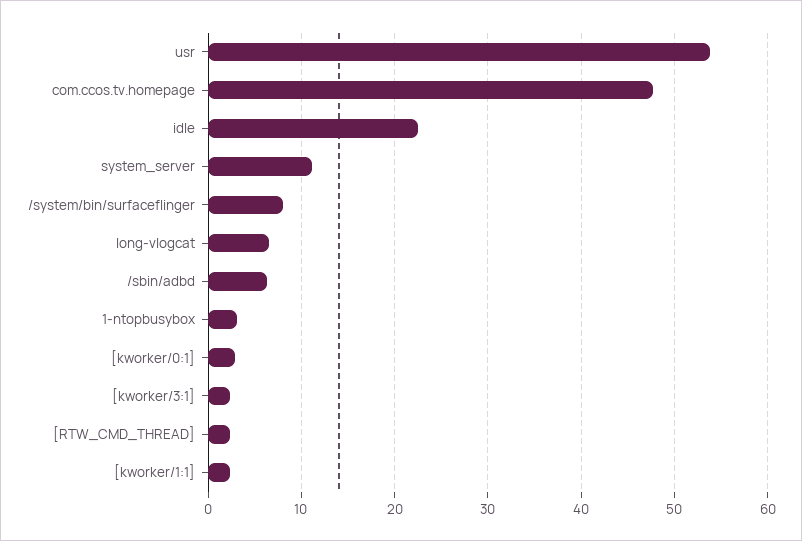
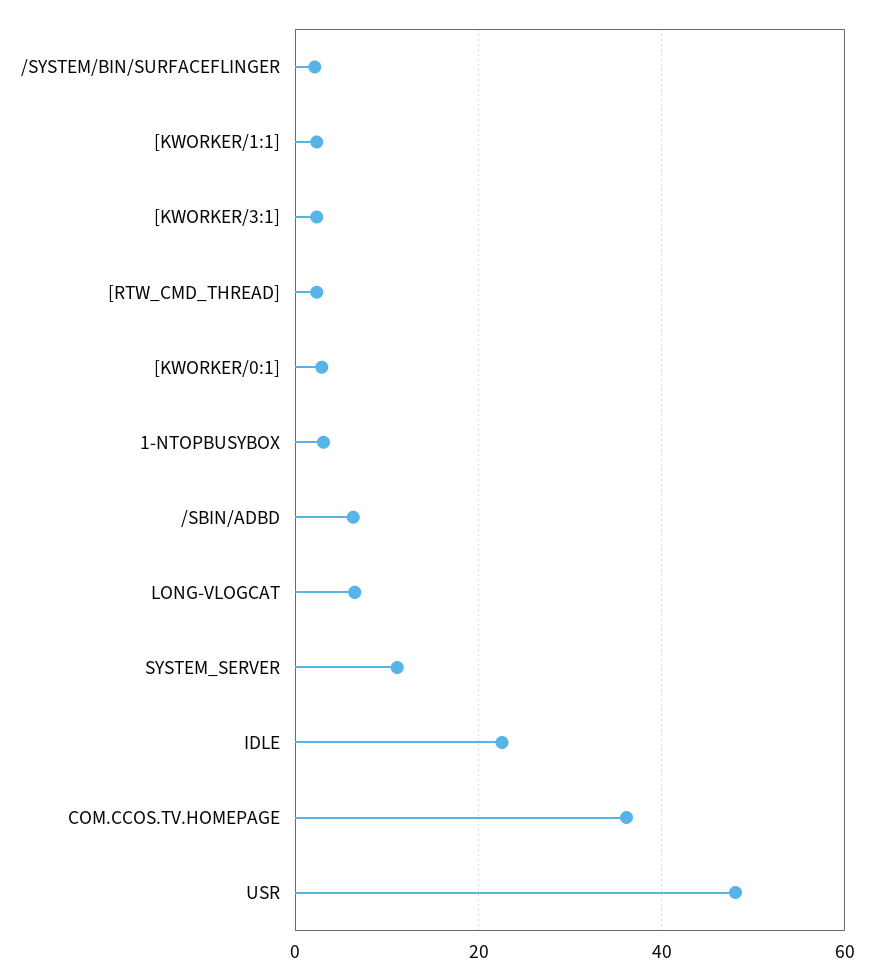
  {
-   "usr": 54,
+   "usr": 48,
-   "com.ccos.tv.homepage": 48,
+   "com.ccos.tv.homepage": 36,
    "idle": 23,
    "system_server": 11,
-   "/system/bin/surfaceflinger": 8,
+   "/system/bin/surfaceflinger": 2,
    "long-vlogcat": 6,
    "/sbin/adbd": 6,
    "1-ntopbusybox": 3,
    "[kworker/0:1]": 3,
    "[kworker/3:1]": 2,
    "[RTW_CMD_THREAD]": 2,
    "[kworker/1:1]": 2
  }

